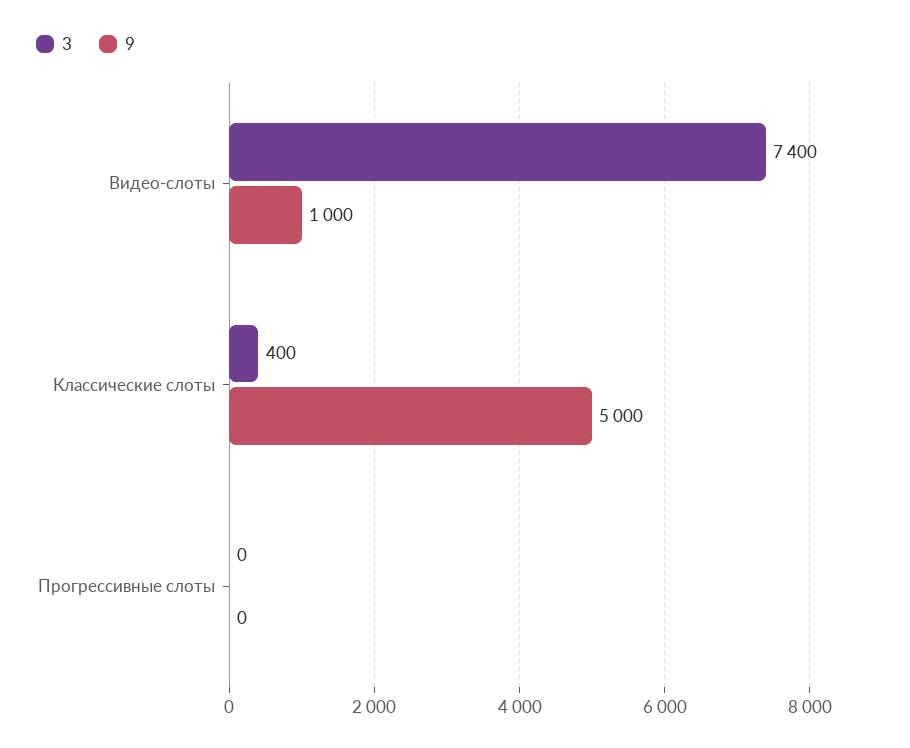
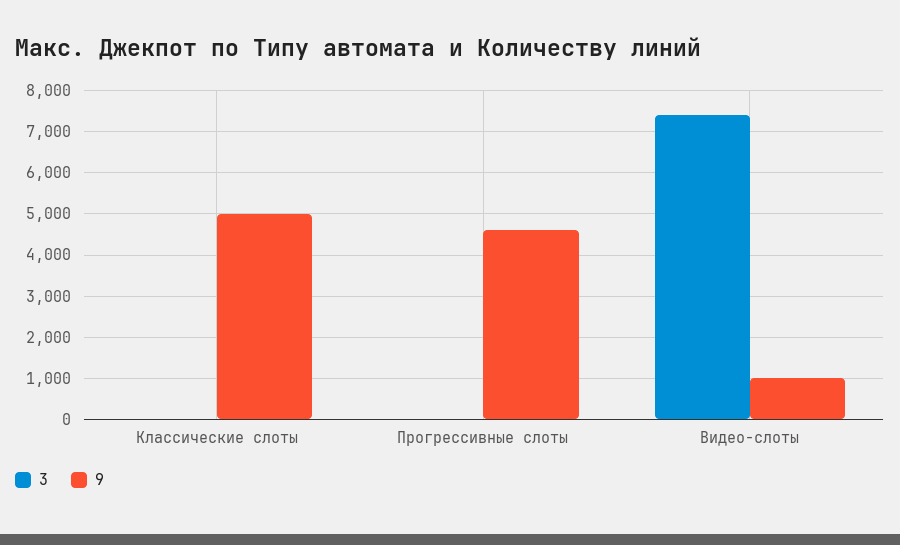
  {
    "3": {
      "Видео-слоты": 7400,
-     "Классические слоты": 400,
+     "Классические слоты": 0,
      "Прогрессивные слоты": 0
    },
    "9": {
      "Видео-слоты": 1000,
      "Классические слоты": 5000,
-     "Прогрессивные слоты": 0
+     "Прогрессивные слоты": 4600
    }
  }

